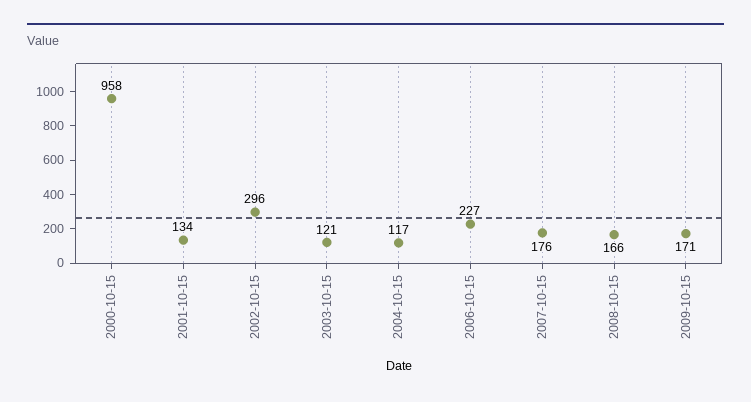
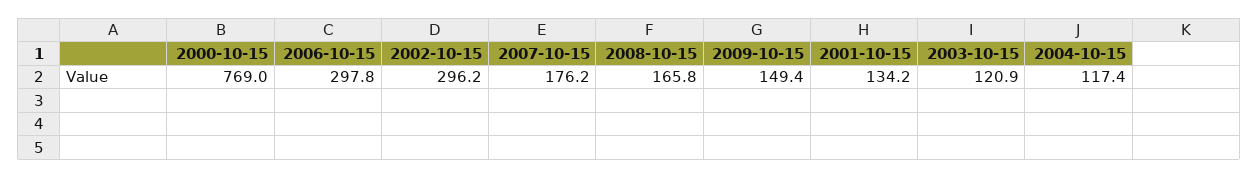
  {
-   "2000-10-15": 958,
+   "2000-10-15": 769,
    "2001-10-15": 134.2,
    "2002-10-15": 296.2,
    "2003-10-15": 120.9,
    "2004-10-15": 117.4,
-   "2006-10-15": 227,
+   "2006-10-15": 297.8,
    "2007-10-15": 176.2,
    "2008-10-15": 165.8,
-   "2009-10-15": 171
+   "2009-10-15": 149.4
  }

